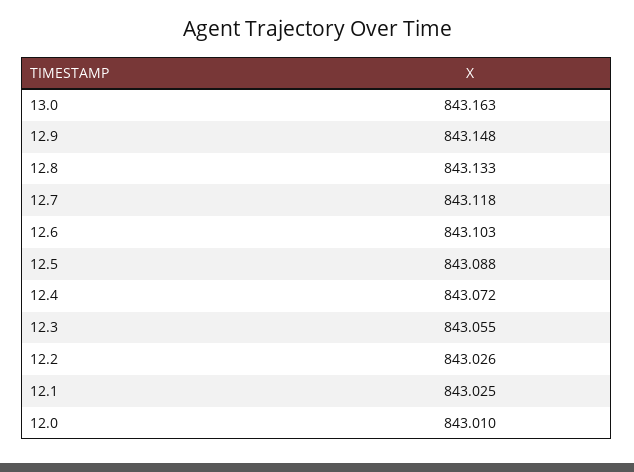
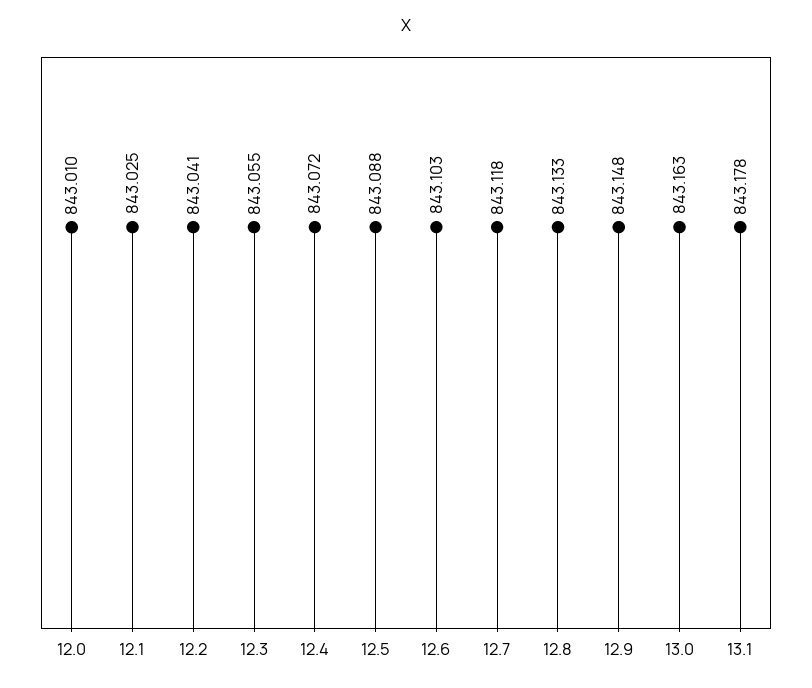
  {
    "13.0": 843.163,
    "12.9": 843.148,
    "12.8": 843.133,
    "12.7": 843.118,
    "12.6": 843.103,
    "12.5": 843.088,
    "12.4": 843.072,
    "12.3": 843.055,
-   "12.2": 843.026,
+   "12.2": 843.041,
    "12.1": 843.025,
-   "12.0": 843.01
+   "12.0": 843.01,
+   "13.1": 843.178
  }

